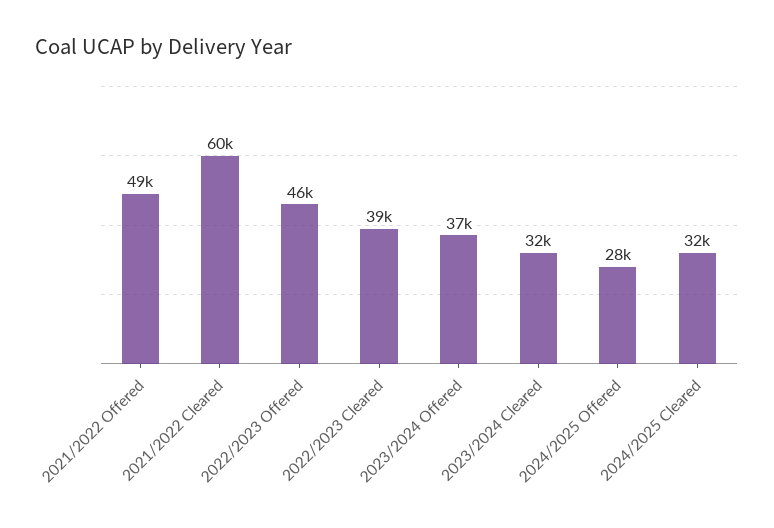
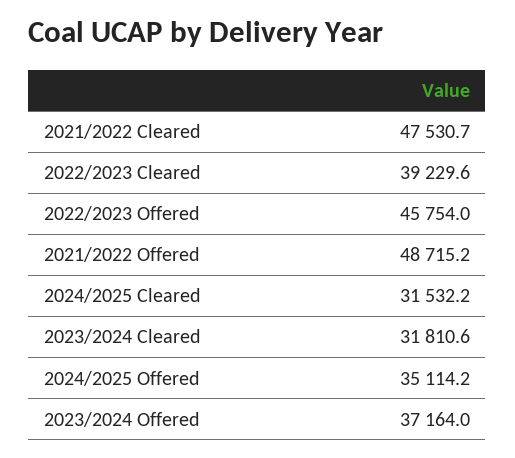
  {
    "2021/2022 Offered": 48715.2,
-   "2021/2022 Cleared": 60000,
+   "2021/2022 Cleared": 47530.7,
    "2022/2023 Offered": 45754,
    "2022/2023 Cleared": 39229.6,
    "2023/2024 Offered": 37164,
    "2023/2024 Cleared": 31810.6,
-   "2024/2025 Offered": 28000,
+   "2024/2025 Offered": 35114.2,
    "2024/2025 Cleared": 31532.2
  }

